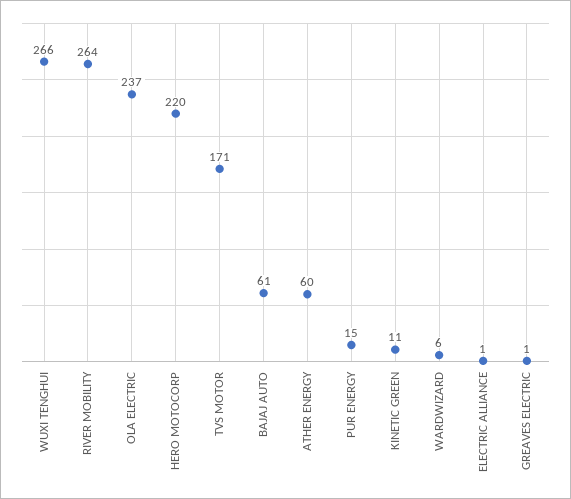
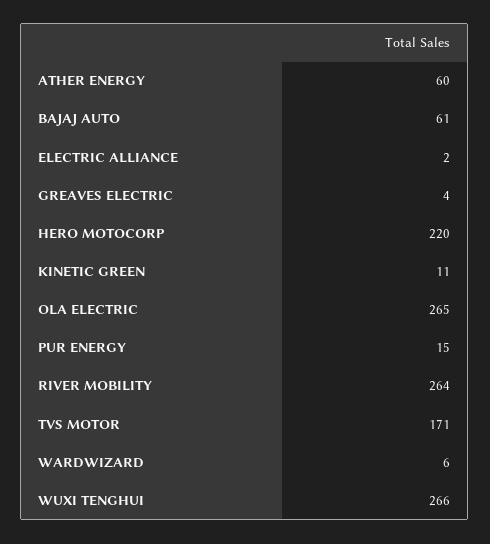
  {
    "WUXI TENGHUI": 266,
    "RIVER MOBILITY": 264,
-   "OLA ELECTRIC": 237,
+   "OLA ELECTRIC": 265,
    "HERO MOTOCORP": 220,
    "TVS MOTOR": 171,
    "BAJAJ AUTO": 61,
    "ATHER ENERGY": 60,
    "PUR ENERGY": 15,
    "KINETIC GREEN": 11,
    "WARDWIZARD": 6,
-   "ELECTRIC ALLIANCE": 1,
+   "ELECTRIC ALLIANCE": 2,
-   "GREAVES ELECTRIC": 1
+   "GREAVES ELECTRIC": 4
  }

